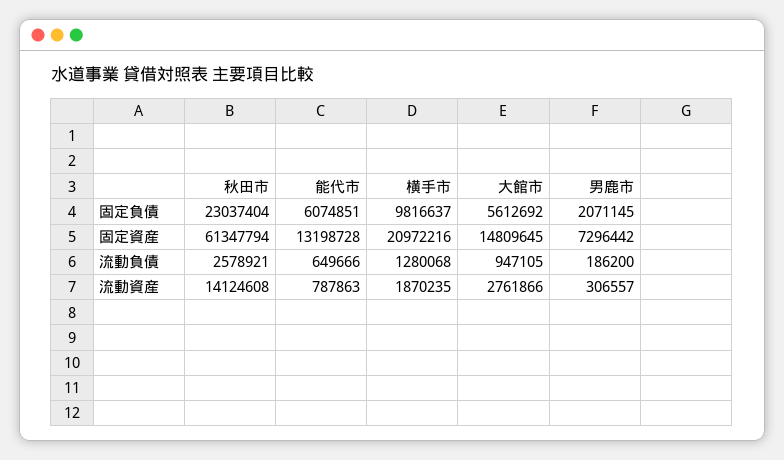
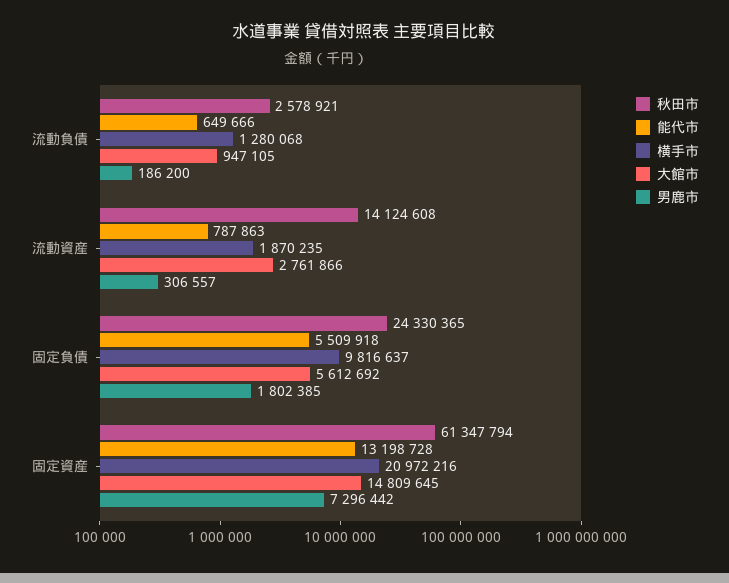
  {
    "秋田市": {
-     "固定負債": 23037404,
+     "固定負債": 24330365,
      "固定資産": 61347794,
      "流動負債": 2578921,
      "流動資産": 14124608
    },
    "能代市": {
-     "固定負債": 6074851,
+     "固定負債": 5509918,
      "固定資産": 13198728,
      "流動負債": 649666,
      "流動資産": 787863
    },
    "横手市": {
      "固定負債": 9816637,
      "固定資産": 20972216,
      "流動負債": 1280068,
      "流動資産": 1870235
    },
    "大館市": {
      "固定負債": 5612692,
      "固定資産": 14809645,
      "流動負債": 947105,
      "流動資産": 2761866
    },
    "男鹿市": {
-     "固定負債": 2071145,
+     "固定負債": 1802385,
      "固定資産": 7296442,
      "流動負債": 186200,
      "流動資産": 306557
    }
  }

